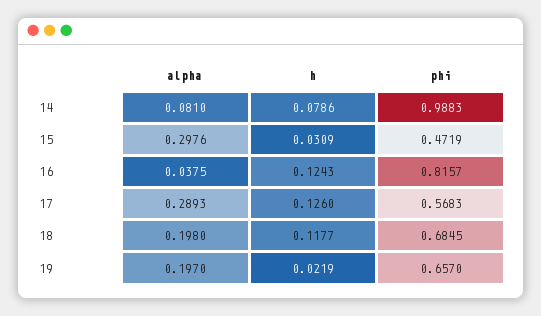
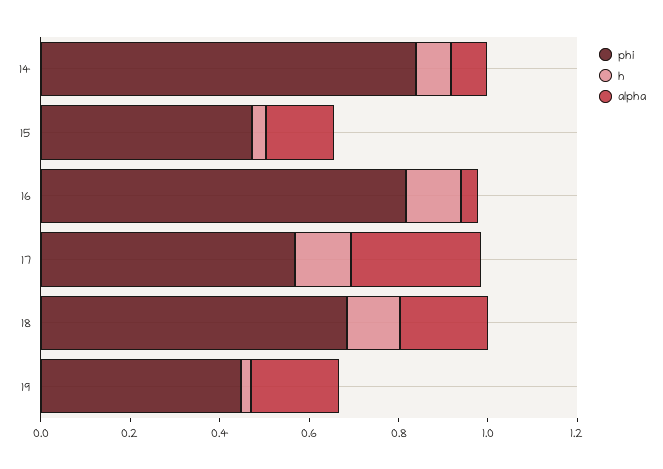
  {
    "alpha": {
      "14": 0.081,
-     "15": 0.2976,
+     "15": 0.15,
      "16": 0.0375,
      "17": 0.2893,
      "18": 0.198,
      "19": 0.197
    },
    "h": {
      "14": 0.0786,
      "15": 0.0309,
      "16": 0.1243,
      "17": 0.126,
      "18": 0.1177,
      "19": 0.0219
    },
    "phi": {
-     "14": 0.9883,
+     "14": 0.85,
      "15": 0.4719,
      "16": 0.8157,
      "17": 0.5683,
      "18": 0.6845,
-     "19": 0.657
+     "19": 0.45
    }
  }

